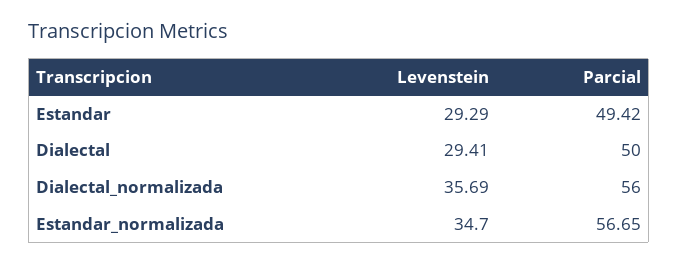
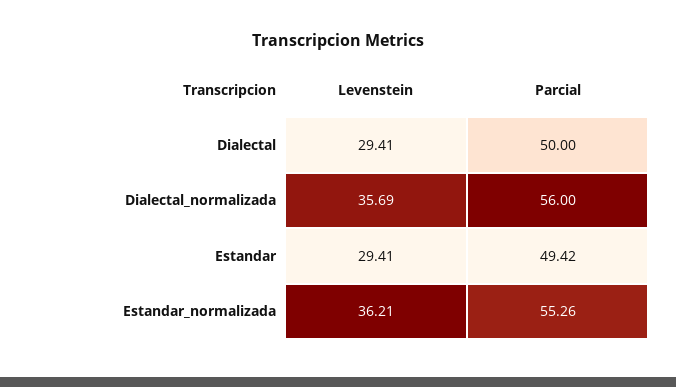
  {
    "Levenstein": {
-     "Estandar": 29.29,
+     "Estandar": 29.41,
      "Dialectal": 29.41,
      "Dialectal_normalizada": 35.69,
-     "Estandar_normalizada": 34.7
+     "Estandar_normalizada": 36.21
    },
    "Parcial": {
      "Estandar": 49.42,
      "Dialectal": 50,
      "Dialectal_normalizada": 56,
-     "Estandar_normalizada": 56.65
+     "Estandar_normalizada": 55.26
    }
  }

